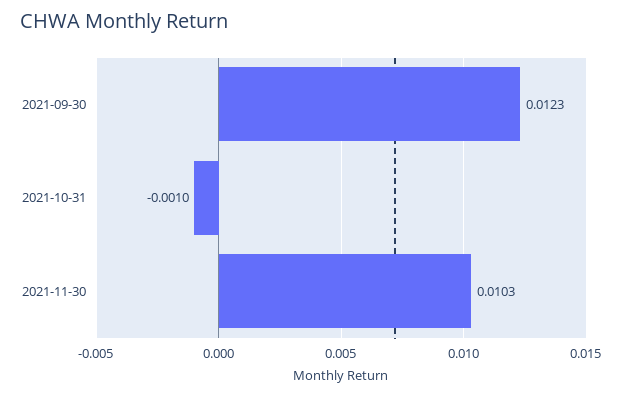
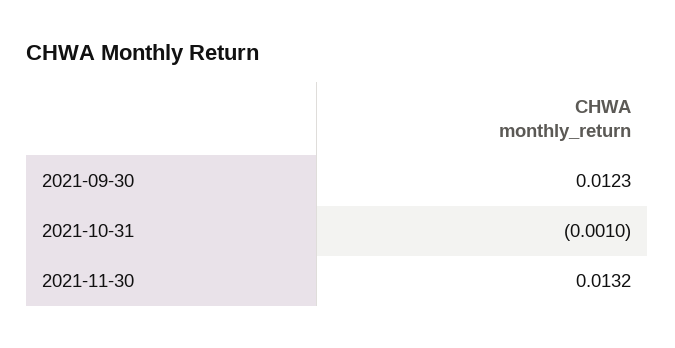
  {
    "2021-09-30": 0.0123,
    "2021-10-31": -0.001,
-   "2021-11-30": 0.0103
+   "2021-11-30": 0.0132
  }

